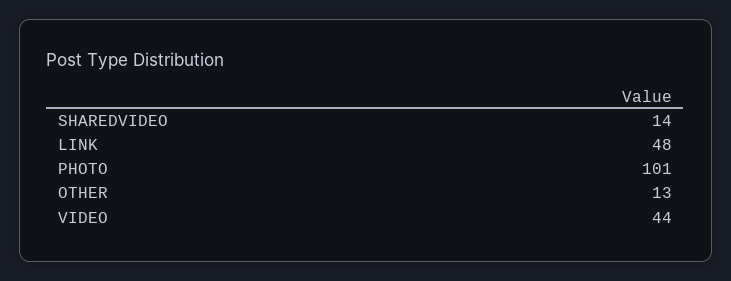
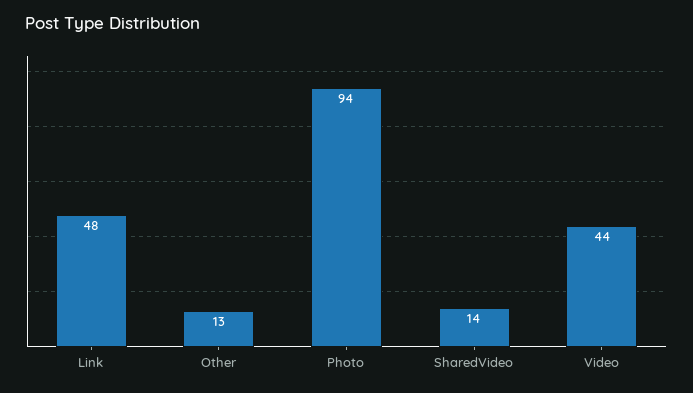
  {
    "SHAREDVIDEO": 14,
    "LINK": 48,
-   "PHOTO": 101,
+   "PHOTO": 94,
    "OTHER": 13,
    "VIDEO": 44
  }

